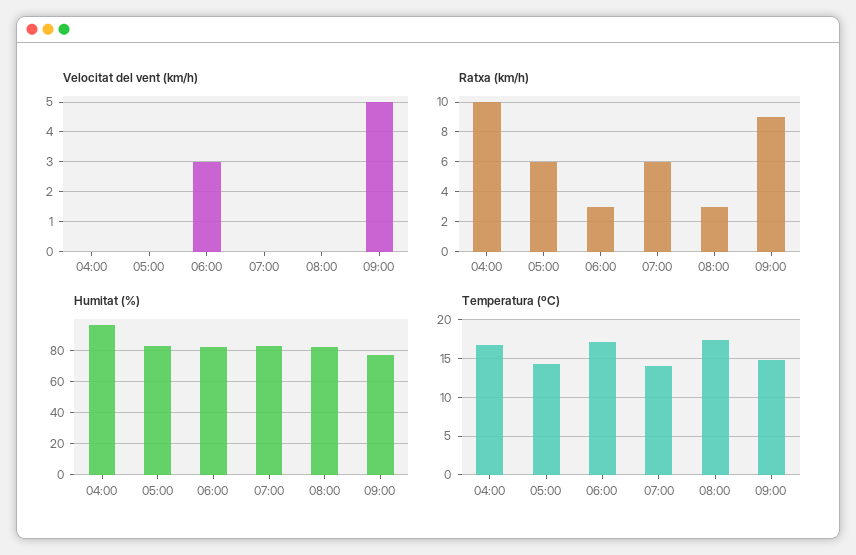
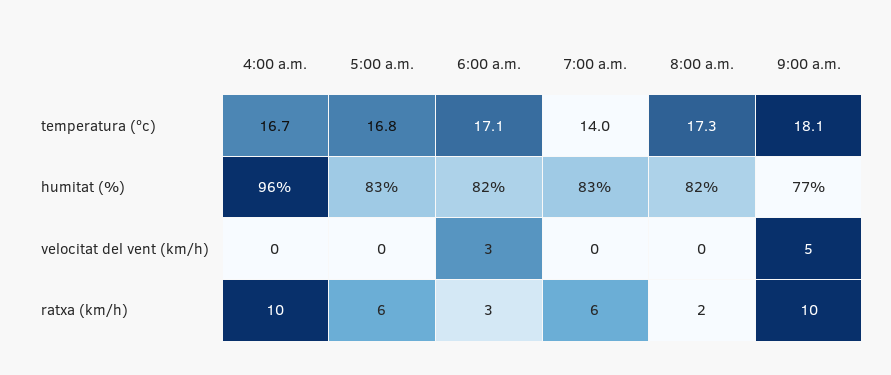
  {
    "Velocitat del vent (km/h)": {
      "04:00": 0,
      "05:00": 0,
      "06:00": 3,
      "07:00": 0,
      "08:00": 0,
      "09:00": 5
    },
    "Ratxa (km/h)": {
      "04:00": 10,
      "05:00": 6,
      "06:00": 3,
      "07:00": 6,
-     "08:00": 3,
+     "08:00": 2,
-     "09:00": 9
+     "09:00": 10
    },
    "Humitat (%)": {
      "04:00": 96,
      "05:00": 83,
      "06:00": 82,
      "07:00": 83,
      "08:00": 82,
      "09:00": 77
    },
    "Temperatura (ºC)": {
      "04:00": 16.7,
-     "05:00": 14,
+     "05:00": 16.8,
      "06:00": 17.1,
      "07:00": 14,
      "08:00": 17.3,
-     "09:00": 15
+     "09:00": 18.1
    }
  }

